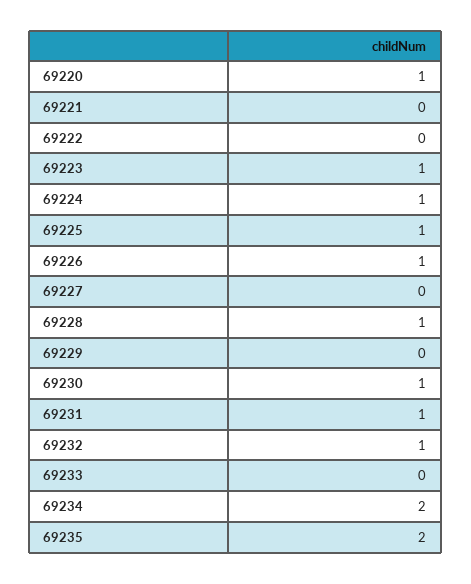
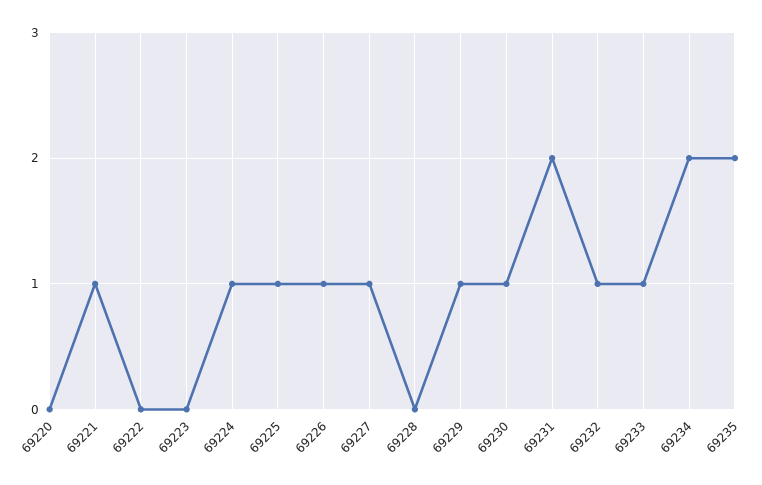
  {
-   "69220": 1,
+   "69220": 0,
-   "69221": 0,
+   "69221": 1,
    "69222": 0,
-   "69223": 1,
+   "69223": 0,
    "69224": 1,
    "69225": 1,
    "69226": 1,
-   "69227": 0,
+   "69227": 1,
-   "69228": 1,
+   "69228": 0,
-   "69229": 0,
+   "69229": 1,
    "69230": 1,
-   "69231": 1,
+   "69231": 2,
    "69232": 1,
-   "69233": 0,
+   "69233": 1,
    "69234": 2,
    "69235": 2
  }

